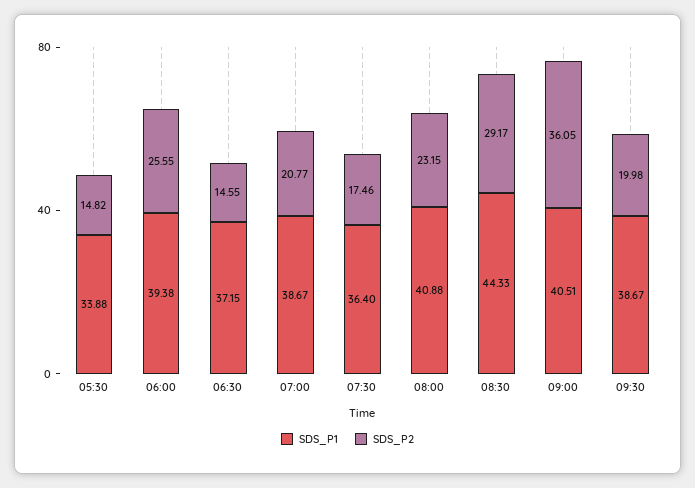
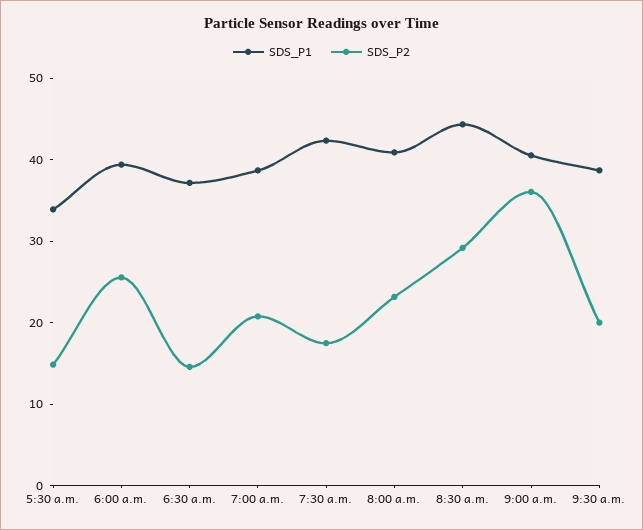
  {
    "SDS_P1": {
      "05:30": 33.88,
      "06:00": 39.38,
      "06:30": 37.15,
      "07:00": 38.67,
-     "07:30": 36.4,
+     "07:30": 42,
      "08:00": 40.88,
      "08:30": 44.33,
      "09:00": 40.51,
      "09:30": 38.67
    },
    "SDS_P2": {
      "05:30": 14.82,
      "06:00": 25.55,
      "06:30": 14.55,
      "07:00": 20.77,
      "07:30": 17.46,
      "08:00": 23.15,
      "08:30": 29.17,
      "09:00": 36.05,
      "09:30": 19.98
    }
  }

